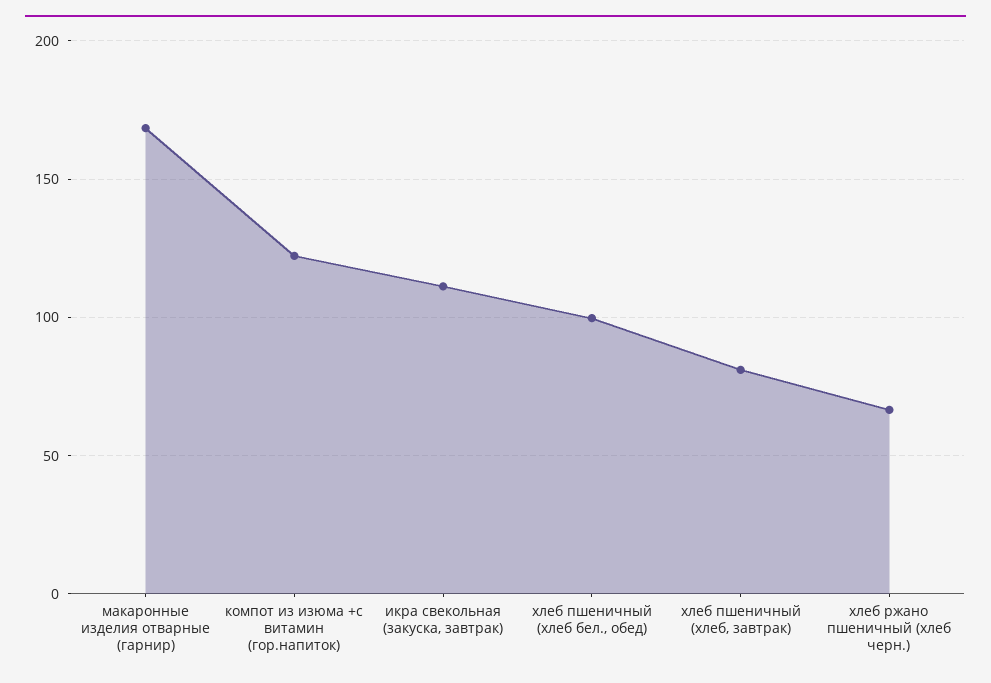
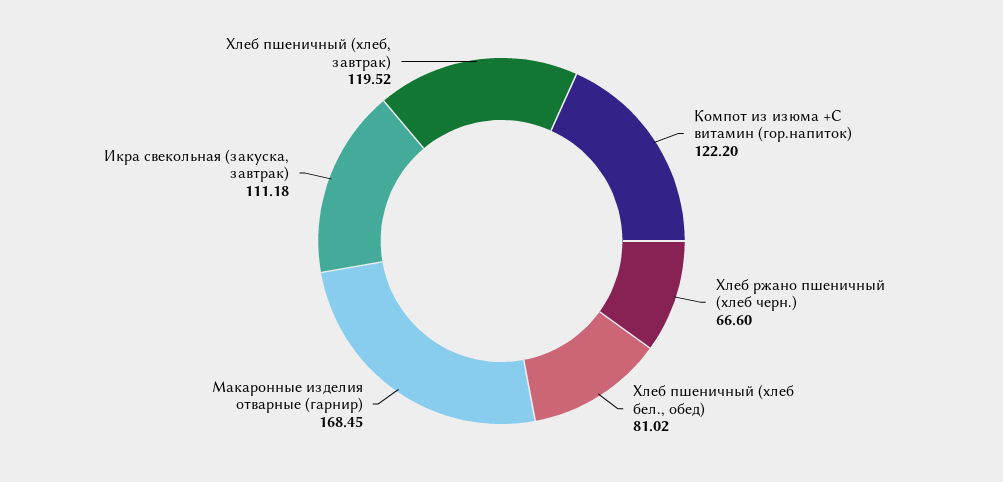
  {
    "макаронные изделия отварные (гарнир)": 168.45,
    "компот из изюма +с витамин (гор.напиток)": 122.2,
    "икра свекольная (закуска, завтрак)": 111.18,
-   "хлеб пшеничный (хлеб бел., обед)": 100,
+   "хлеб пшеничный (хлеб бел., обед)": 81.02,
-   "хлеб пшеничный (хлеб, завтрак)": 80,
+   "хлеб пшеничный (хлеб, завтрак)": 119.52,
    "хлеб ржано пшеничный (хлеб черн.)": 66.6
  }

